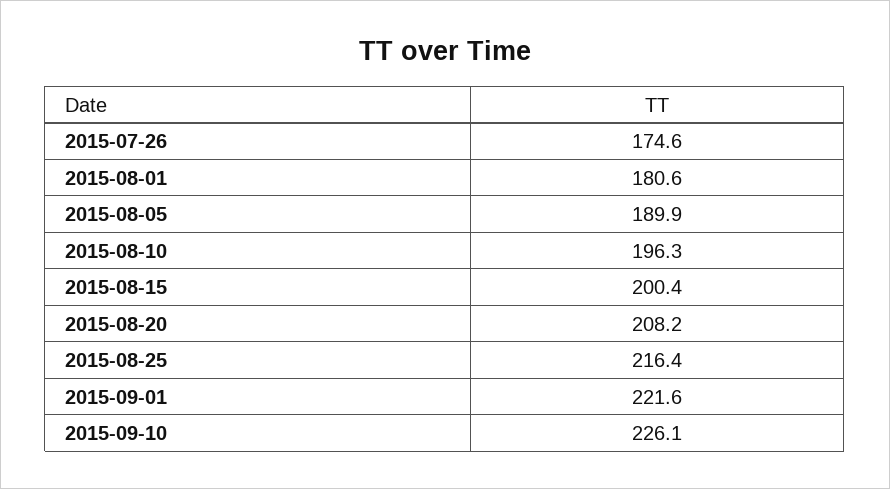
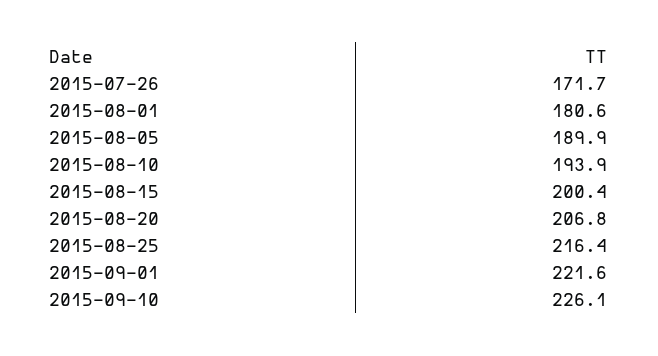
  {
-   "2015-07-26": 174.6,
+   "2015-07-26": 171.7,
    "2015-08-01": 180.6,
    "2015-08-05": 189.9,
-   "2015-08-10": 196.3,
+   "2015-08-10": 193.9,
    "2015-08-15": 200.4,
-   "2015-08-20": 208.2,
+   "2015-08-20": 206.8,
    "2015-08-25": 216.4,
    "2015-09-01": 221.6,
    "2015-09-10": 226.1
  }

